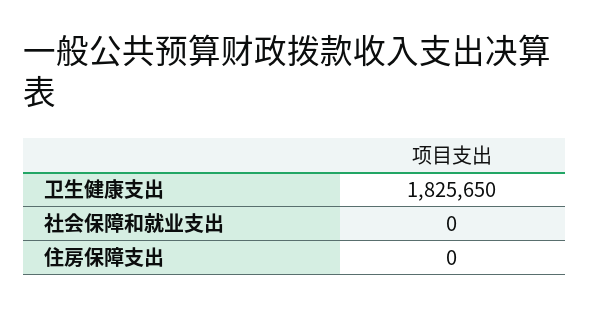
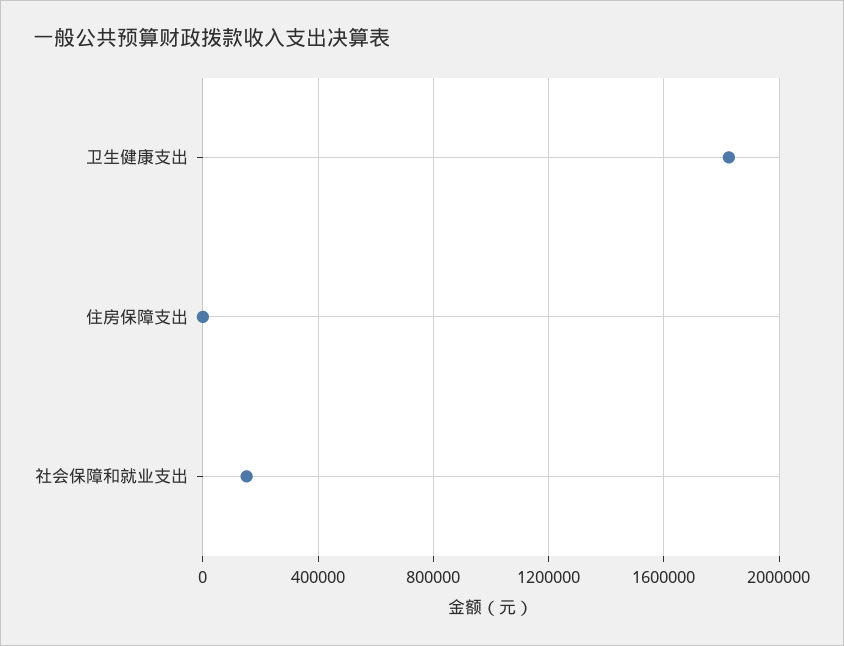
  {
    "卫生健康支出": 1825650,
-   "社会保障和就业支出": 0,
+   "社会保障和就业支出": 150000,
    "住房保障支出": 0
  }

